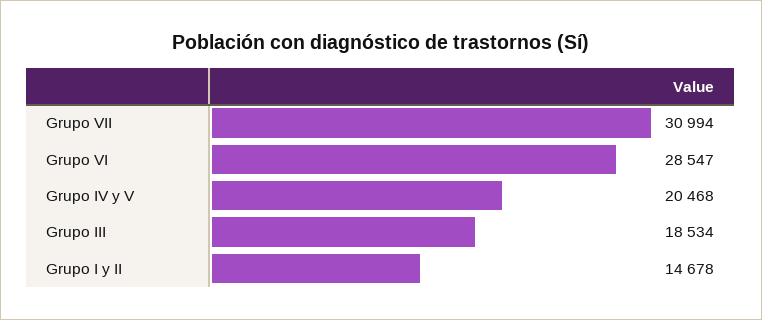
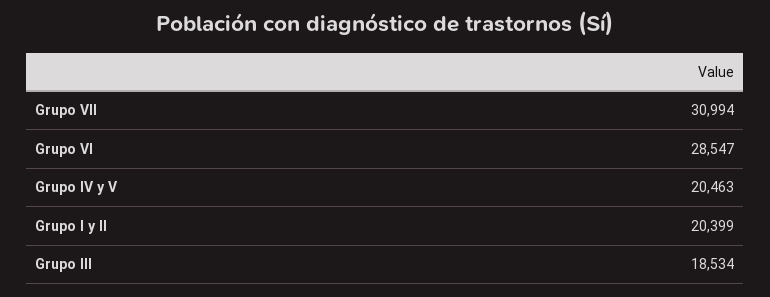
  {
    "Grupo VII": 30994,
    "Grupo VI": 28547,
-   "Grupo IV y V": 20468,
+   "Grupo IV y V": 20463,
    "Grupo III": 18534,
-   "Grupo I y II": 14678
+   "Grupo I y II": 20399
  }

